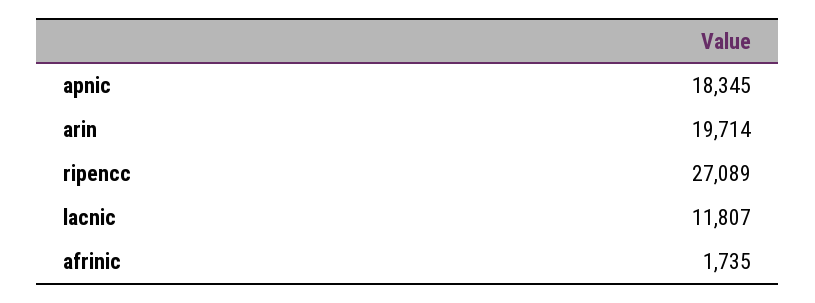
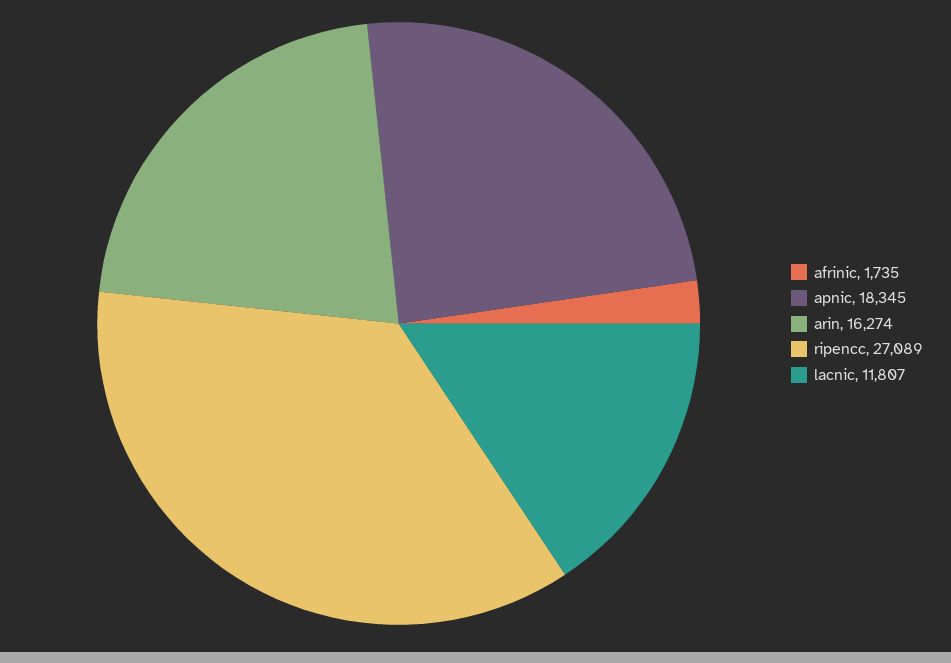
  {
    "apnic": 18345,
-   "arin": 19714,
+   "arin": 16274,
    "ripencc": 27089,
    "lacnic": 11807,
    "afrinic": 1735
  }

